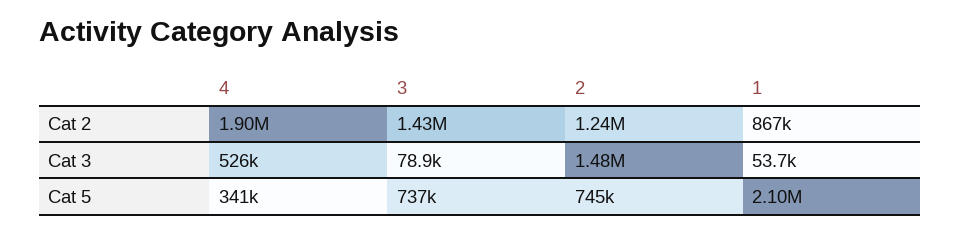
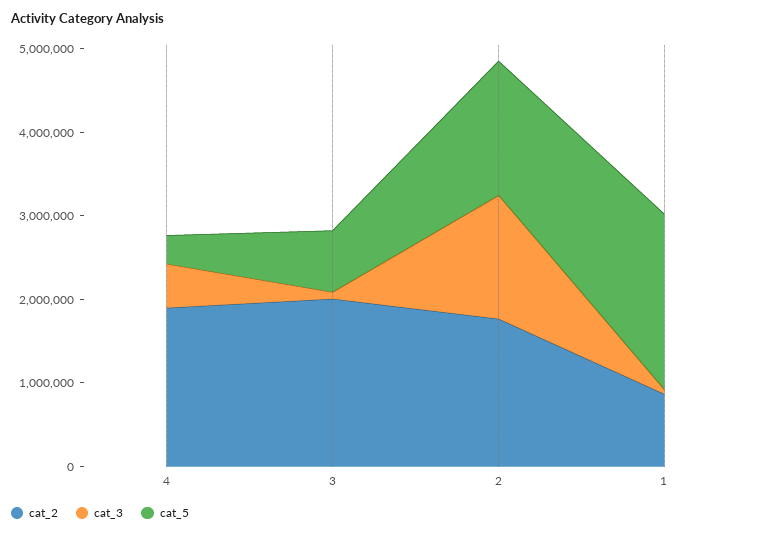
  {
    "Cat 2": {
      "4": 1900000,
-     "3": 1430000,
+     "3": 2000000,
-     "2": 1240000,
+     "2": 1800000,
      "1": 867000
    },
    "Cat 3": {
      "4": 526000,
      "3": 78900,
      "2": 1480000,
      "1": 53700
    },
    "Cat 5": {
      "4": 341000,
      "3": 737000,
-     "2": 745000,
+     "2": 1600000,
      "1": 2100000
    }
  }

